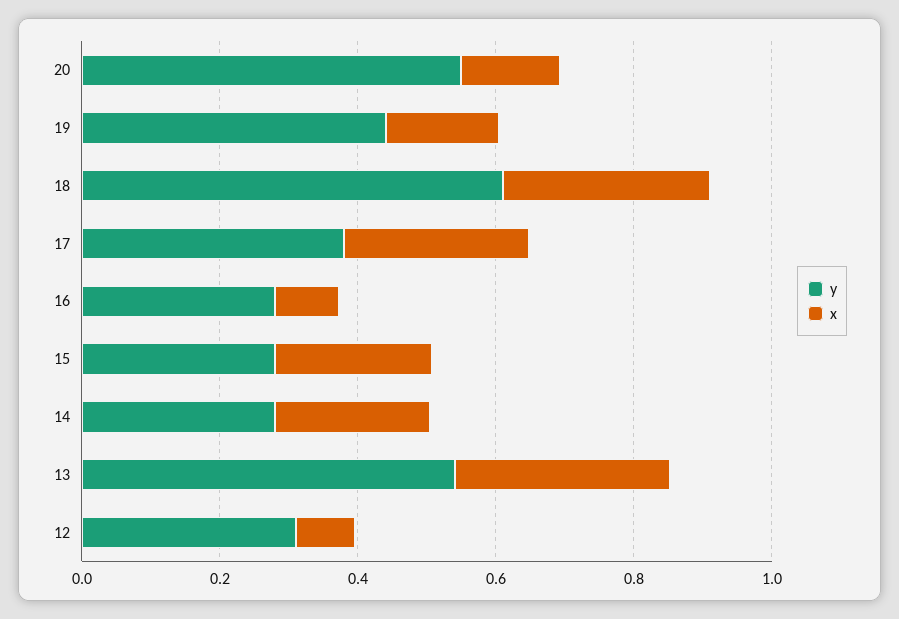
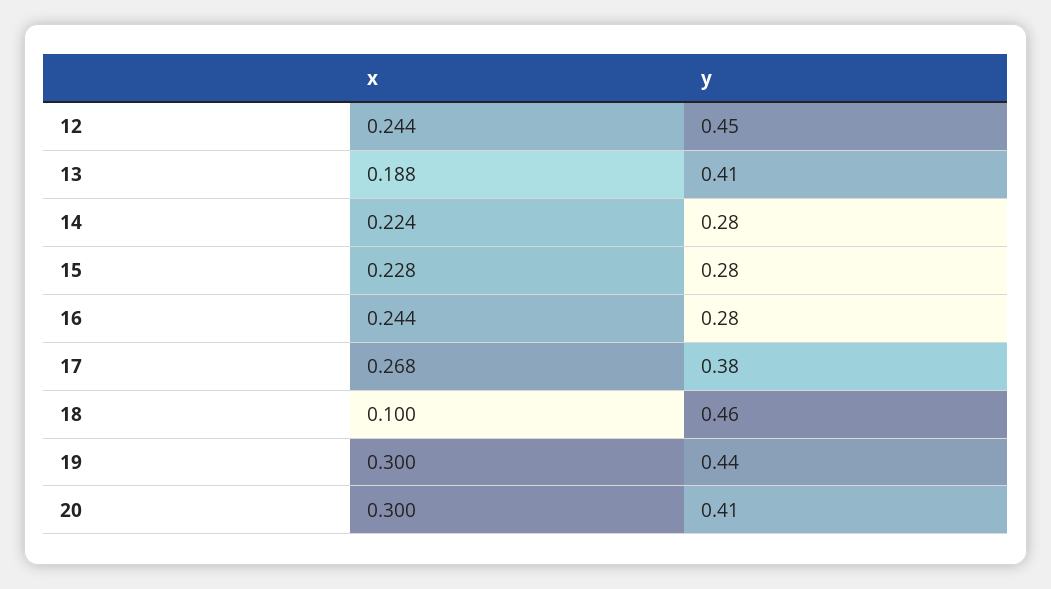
  {
    "y": {
-     "20": 0.55,
+     "20": 0.41,
      "19": 0.44,
-     "18": 0.6,
+     "18": 0.46,
      "17": 0.38,
      "16": 0.28,
      "15": 0.28,
      "14": 0.28,
-     "13": 0.55,
+     "13": 0.41,
-     "12": 0.3
+     "12": 0.45
    },
    "x": {
-     "20": 0.15,
+     "20": 0.3,
-     "19": 0.15,
+     "19": 0.3,
-     "18": 0.3,
+     "18": 0.1,
      "17": 0.268,
-     "16": 0.1,
+     "16": 0.244,
      "15": 0.228,
      "14": 0.224,
-     "13": 0.3,
+     "13": 0.188,
-     "12": 0.1
+     "12": 0.244
    }
  }

